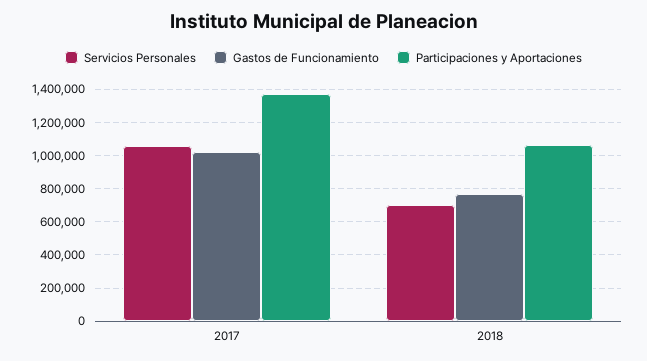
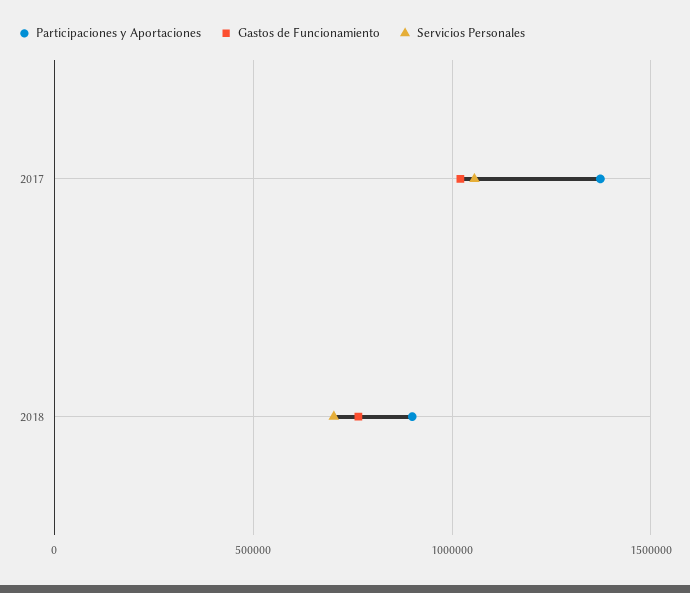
  {
    "Servicios Personales": {
      "2017": 1050000,
      "2018": 700000
    },
    "Gastos de Funcionamiento": {
      "2017": 1000000,
      "2018": 750000
    },
    "Participaciones y Aportaciones": {
      "2017": 1350000,
-     "2018": 1050000
+     "2018": 900000
    }
  }

